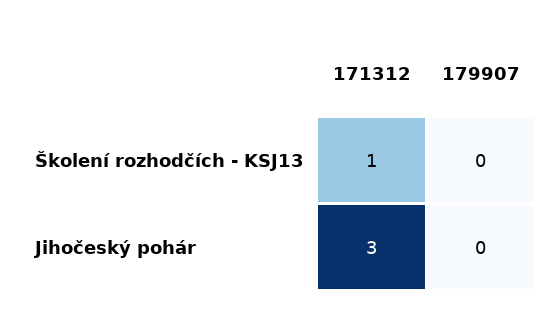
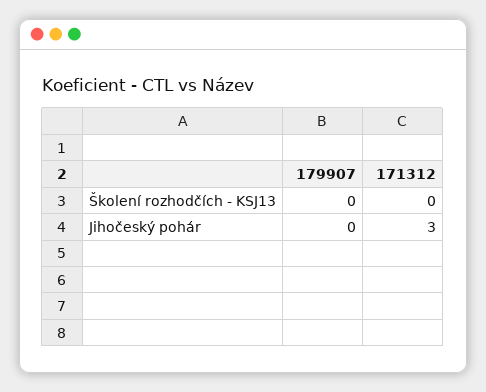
  {
    "171312": {
-     "Školení rozhodčích - KSJ13": 1,
+     "Školení rozhodčích - KSJ13": 0,
      "Jihočeský pohár": 3
    },
    "179907": {
      "Školení rozhodčích - KSJ13": 0,
      "Jihočeský pohár": 0
    }
  }

